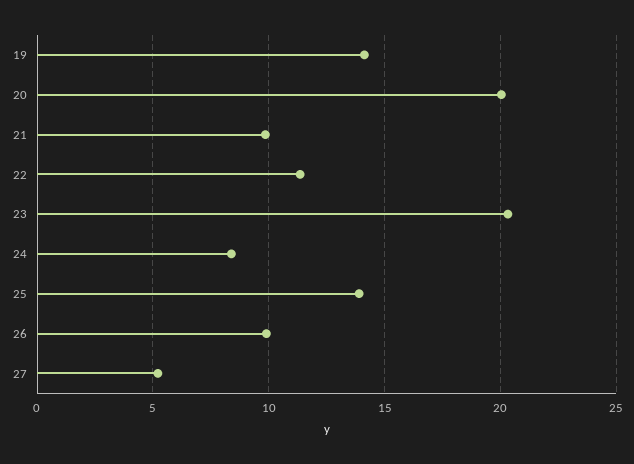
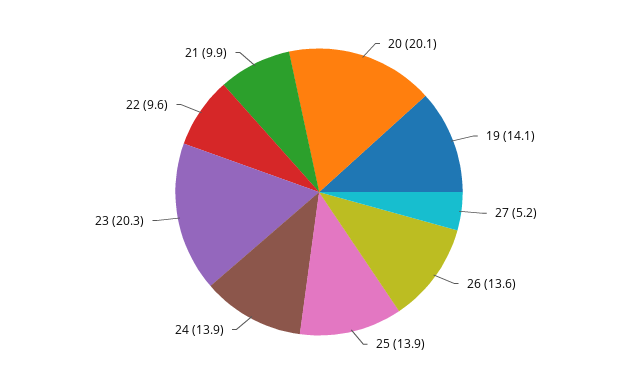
  {
    "19": 14.1,
    "20": 20.1,
    "21": 9.9,
-   "22": 11.5,
+   "22": 9.6,
    "23": 20.3,
-   "24": 8.5,
+   "24": 13.9,
    "25": 13.9,
-   "26": 10,
+   "26": 13.6,
    "27": 5.2
  }

